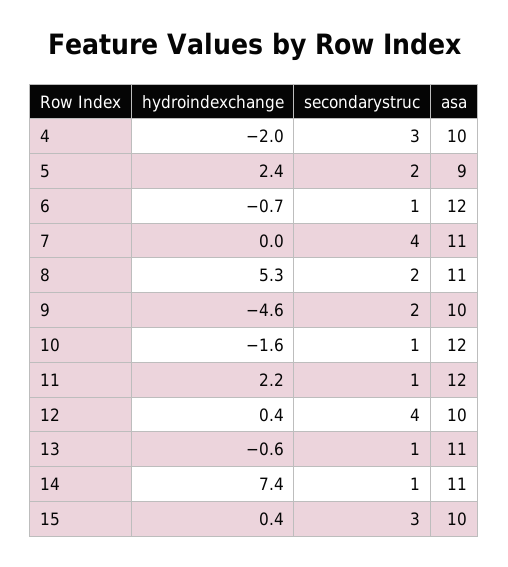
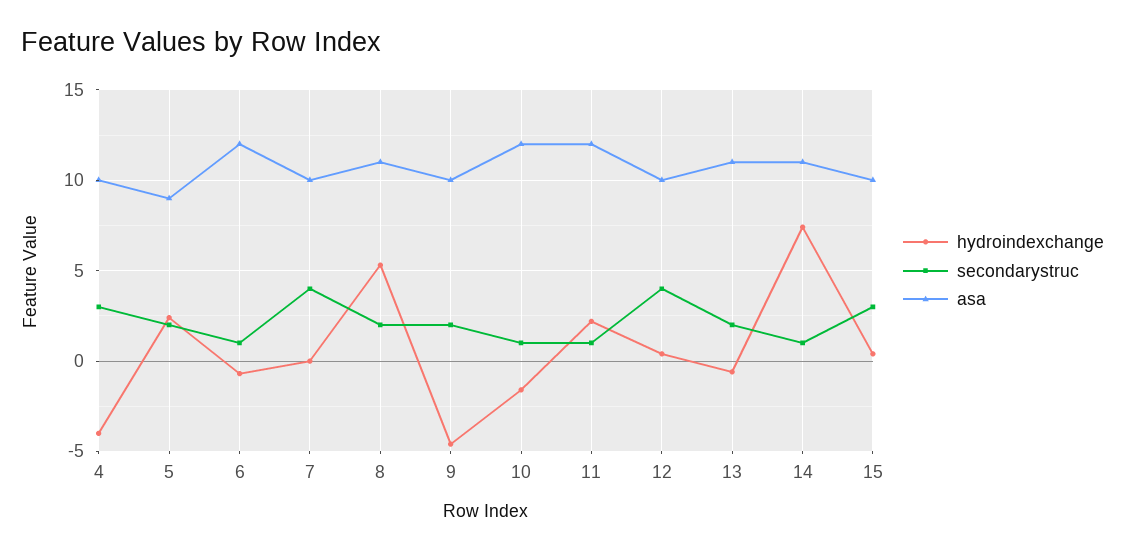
  {
    "hydroindexchange": {
-     "4": -2,
+     "4": -4,
      "5": 2.4,
      "6": -0.7,
      "7": 0,
      "8": 5.3,
      "9": -4.6,
      "10": -1.6,
      "11": 2.2,
      "12": 0.4,
      "13": -0.6,
      "14": 7.4,
      "15": 0.4
    },
    "secondarystruc": {
      "4": 3,
      "5": 2,
      "6": 1,
      "7": 4,
      "8": 2,
      "9": 2,
      "10": 1,
      "11": 1,
      "12": 4,
-     "13": 1,
+     "13": 2,
      "14": 1,
      "15": 3
    },
    "asa": {
      "4": 10,
      "5": 9,
      "6": 12,
-     "7": 11,
+     "7": 10,
      "8": 11,
      "9": 10,
      "10": 12,
      "11": 12,
      "12": 10,
      "13": 11,
      "14": 11,
      "15": 10
    }
  }

